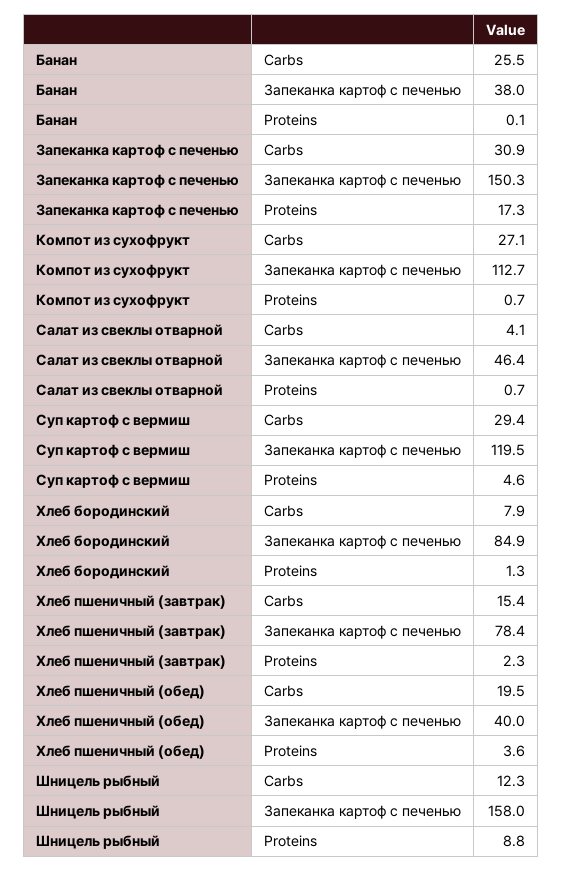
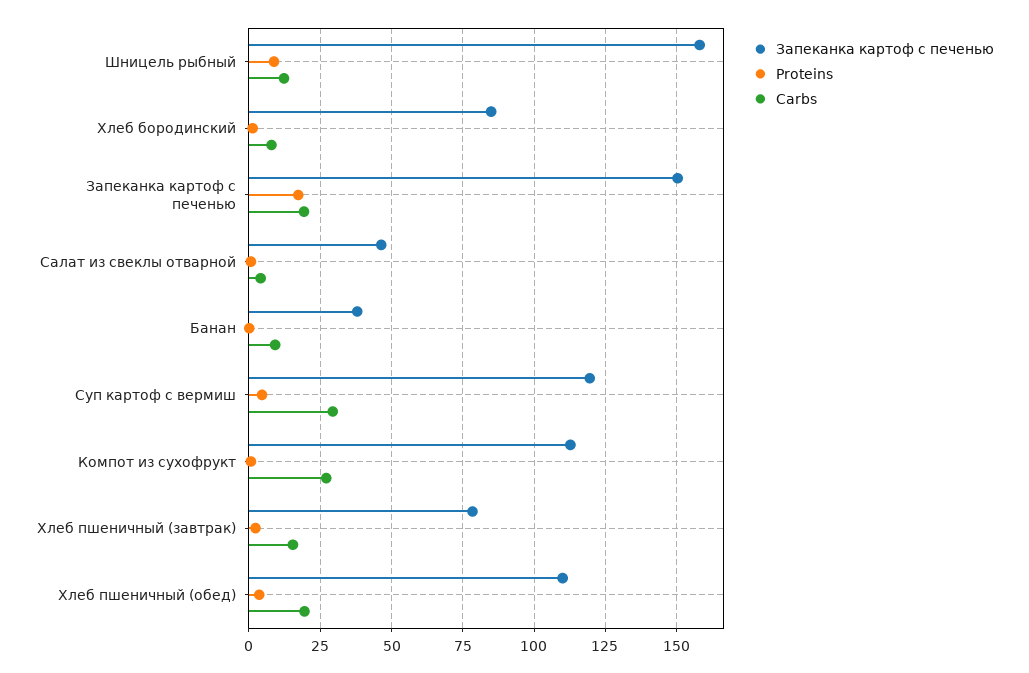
  {
    "Carbs": {
-     "Банан": 25.5,
+     "Банан": 10,
-     "Запеканка картоф с печенью": 30.9,
+     "Запеканка картоф с печенью": 20,
      "Компот из сухофрукт": 27.1,
      "Салат из свеклы отварной": 4.1,
      "Суп картоф с вермиш": 29.4,
      "Хлеб бородинский": 7.9,
      "Хлеб пшеничный (завтрак)": 15.4,
      "Хлеб пшеничный (обед)": 19.5,
      "Шницель рыбный": 12.3
    },
    "Запеканка картоф с печенью": {
      "Банан": 38,
      "Запеканка картоф с печенью": 150.3,
      "Компот из сухофрукт": 112.7,
      "Салат из свеклы отварной": 46.4,
      "Суп картоф с вермиш": 119.5,
      "Хлеб бородинский": 84.9,
      "Хлеб пшеничный (завтрак)": 78.4,
-     "Хлеб пшеничный (обед)": 40,
+     "Хлеб пшеничный (обед)": 110,
      "Шницель рыбный": 158
    },
    "Proteins": {
      "Банан": 0.1,
      "Запеканка картоф с печенью": 17.3,
      "Компот из сухофрукт": 0.7,
      "Салат из свеклы отварной": 0.7,
      "Суп картоф с вермиш": 4.6,
      "Хлеб бородинский": 1.3,
      "Хлеб пшеничный (завтрак)": 2.3,
      "Хлеб пшеничный (обед)": 3.6,
      "Шницель рыбный": 8.8
    }
  }

